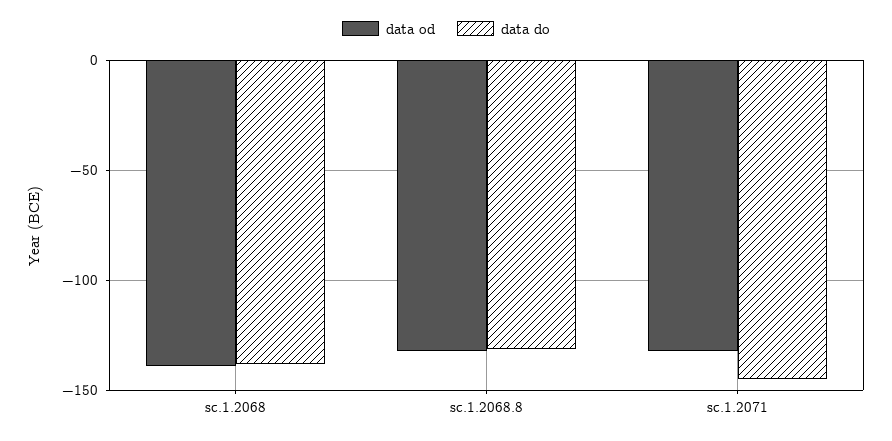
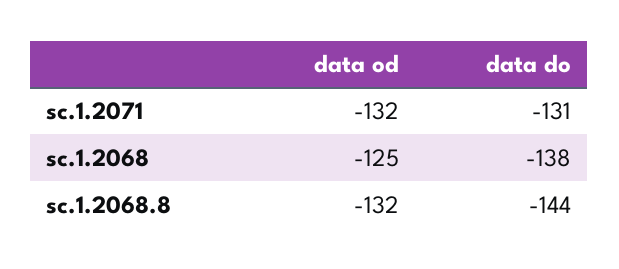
  {
    "data od": {
-     "sc.1.2068": -140,
+     "sc.1.2068": -125,
      "sc.1.2068.8": -132,
      "sc.1.2071": -132
    },
    "data do": {
      "sc.1.2068": -138,
-     "sc.1.2068.8": -130,
+     "sc.1.2068.8": -144,
-     "sc.1.2071": -145
+     "sc.1.2071": -131
    }
  }

